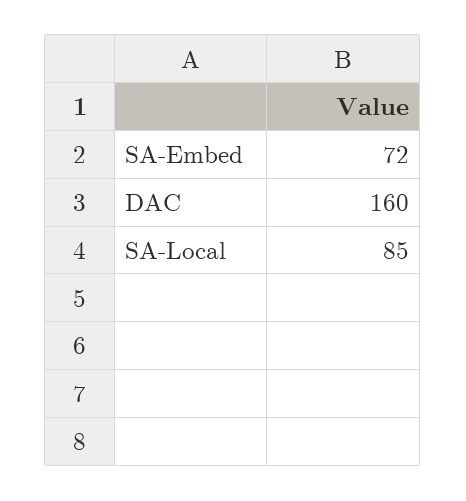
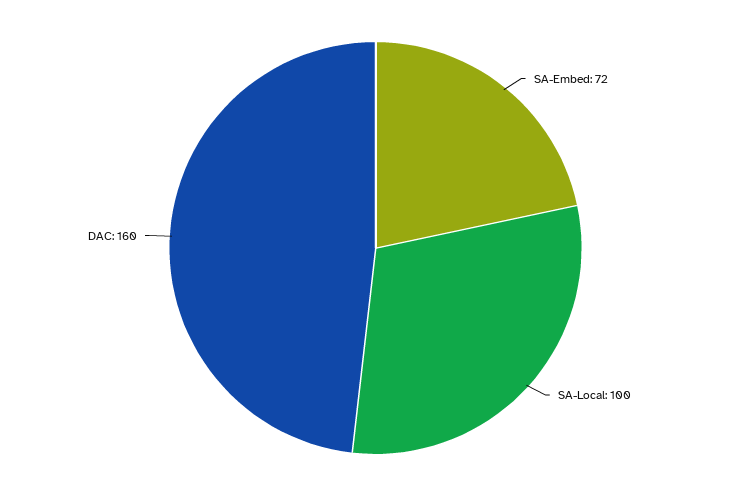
  {
    "SA-Embed": 72,
    "DAC": 160,
-   "SA-Local": 85
+   "SA-Local": 100
  }

